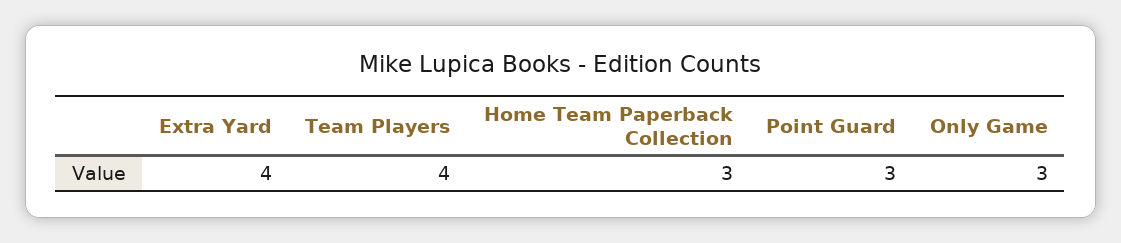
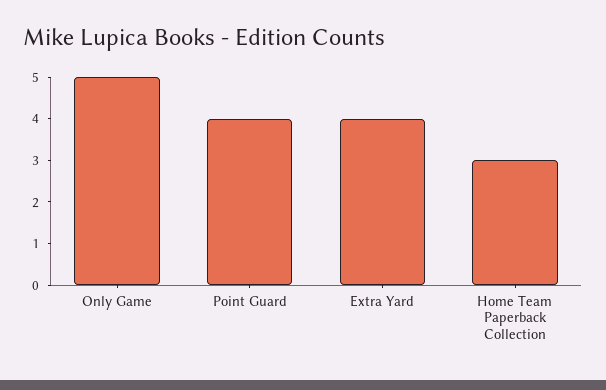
  {
    "Extra Yard": 4,
-   "Team Players": 4,
    "Home Team Paperback Collection": 3,
-   "Point Guard": 3,
+   "Point Guard": 4,
-   "Only Game": 3
+   "Only Game": 5
  }

